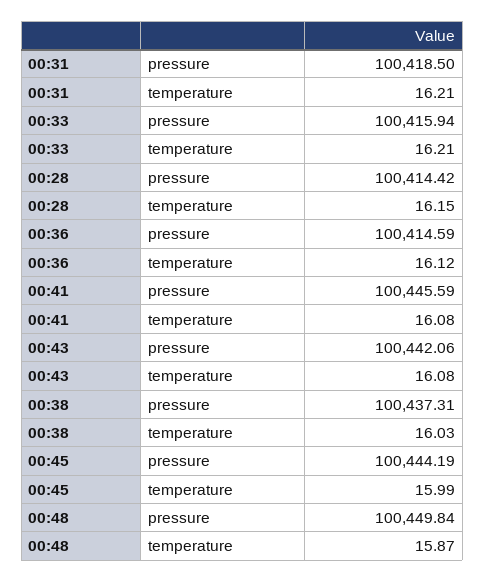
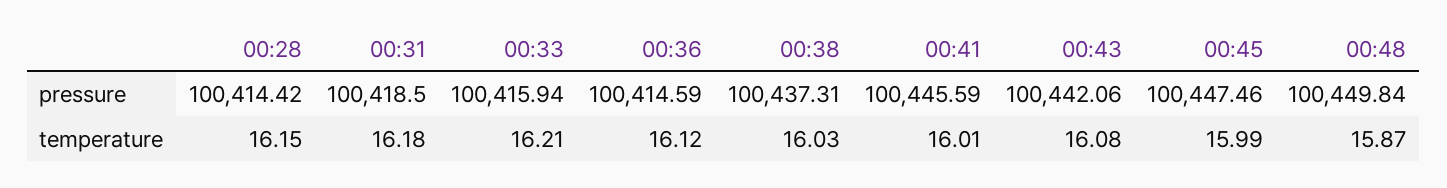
  {
    "00:31": {
      "pressure": 100418.5,
-     "temperature": 16.21
+     "temperature": 16.18
    },
    "00:33": {
      "pressure": 100415.94,
      "temperature": 16.21
    },
    "00:28": {
      "pressure": 100414.42,
      "temperature": 16.15
    },
    "00:36": {
      "pressure": 100414.59,
      "temperature": 16.12
    },
    "00:41": {
      "pressure": 100445.59,
-     "temperature": 16.08
+     "temperature": 16.01
    },
    "00:43": {
      "pressure": 100442.06,
      "temperature": 16.08
    },
    "00:38": {
      "pressure": 100437.31,
      "temperature": 16.03
    },
    "00:45": {
-     "pressure": 100444.19,
+     "pressure": 100447.46,
      "temperature": 15.99
    },
    "00:48": {
      "pressure": 100449.84,
      "temperature": 15.87
    }
  }

